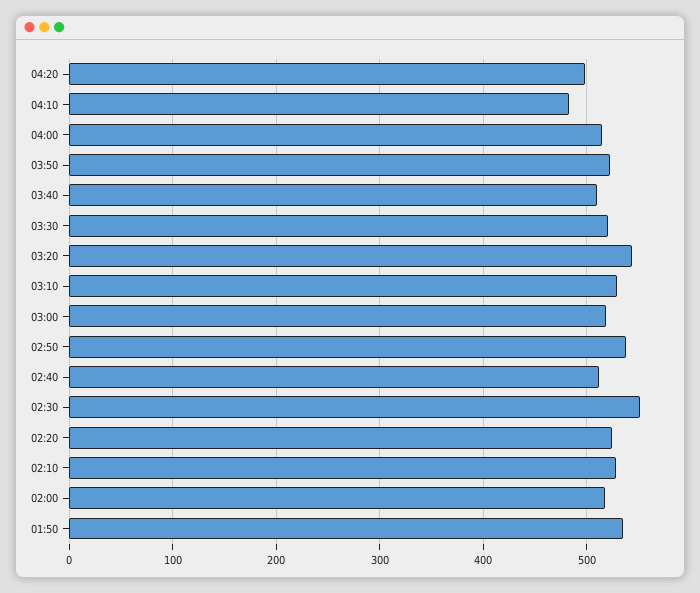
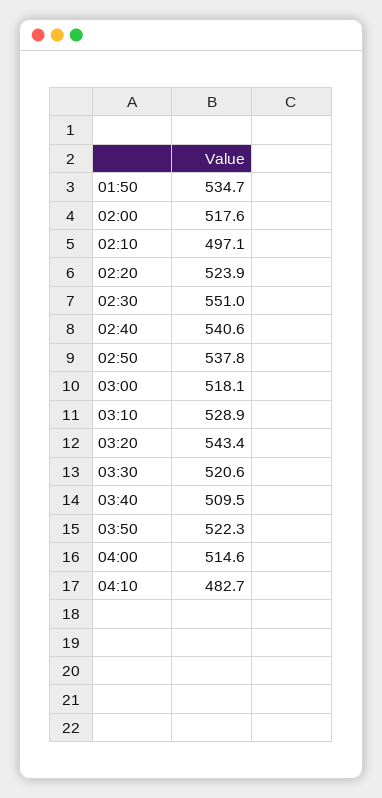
  {
-   "04:20": 500,
    "04:10": 482.7,
    "04:00": 514.6,
    "03:50": 522.3,
    "03:40": 509.5,
    "03:30": 520.6,
    "03:20": 543.4,
    "03:10": 528.9,
    "03:00": 518.1,
    "02:50": 537.8,
-   "02:40": 510,
+   "02:40": 540.6,
    "02:30": 551,
    "02:20": 523.9,
-   "02:10": 530,
+   "02:10": 497.1,
    "02:00": 517.6,
    "01:50": 534.7
  }

